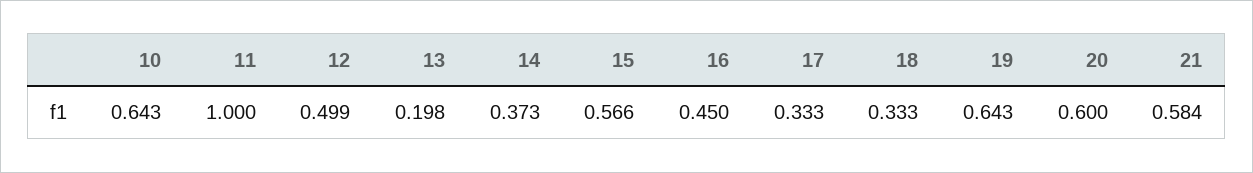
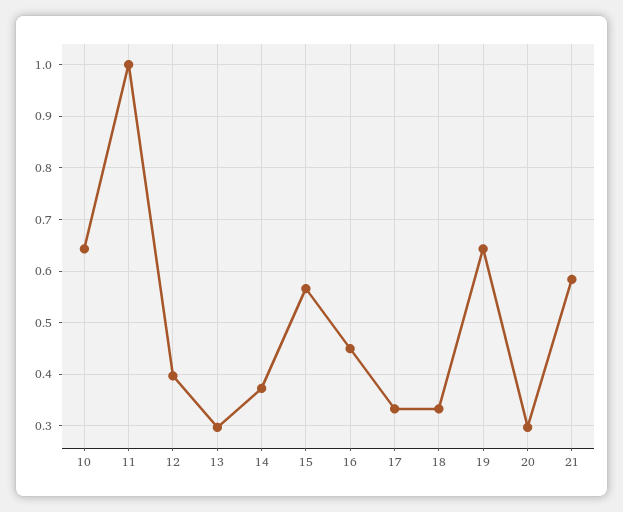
  {
    "10": 0.643,
    "11": 1,
-   "12": 0.499,
+   "12": 0.4,
-   "13": 0.198,
+   "13": 0.3,
    "14": 0.373,
    "15": 0.566,
    "16": 0.45,
    "17": 0.333,
    "18": 0.333,
    "19": 0.643,
-   "20": 0.6,
+   "20": 0.3,
    "21": 0.584
  }

